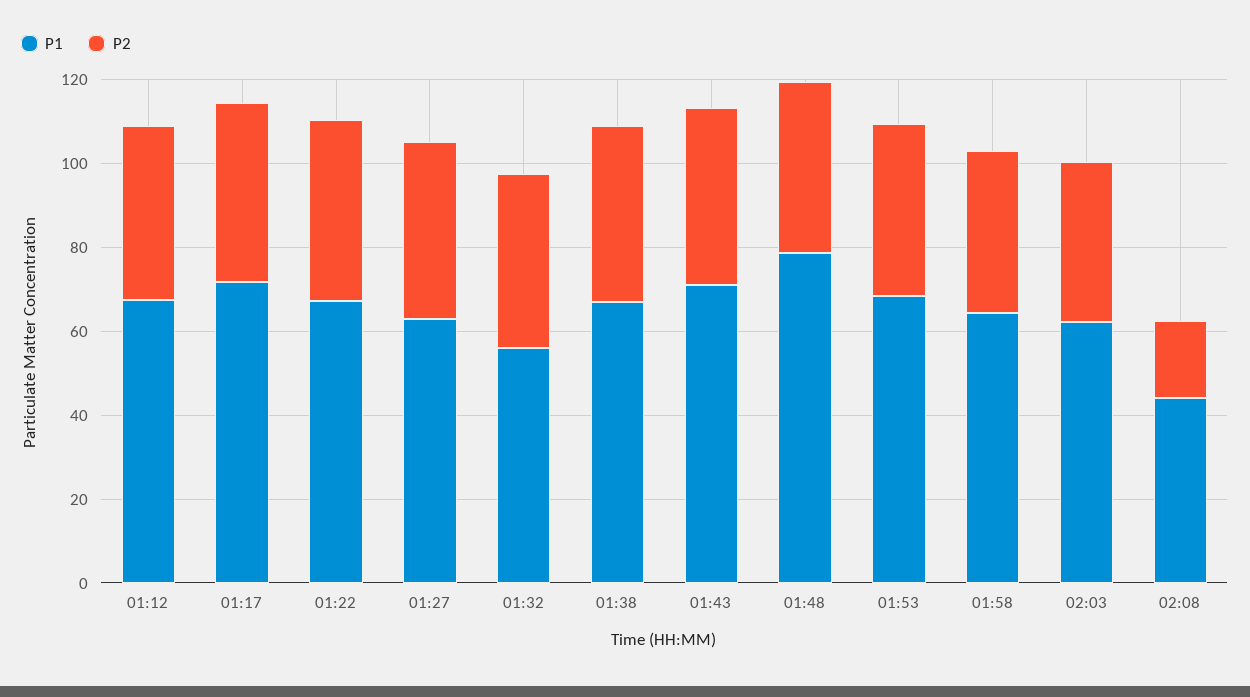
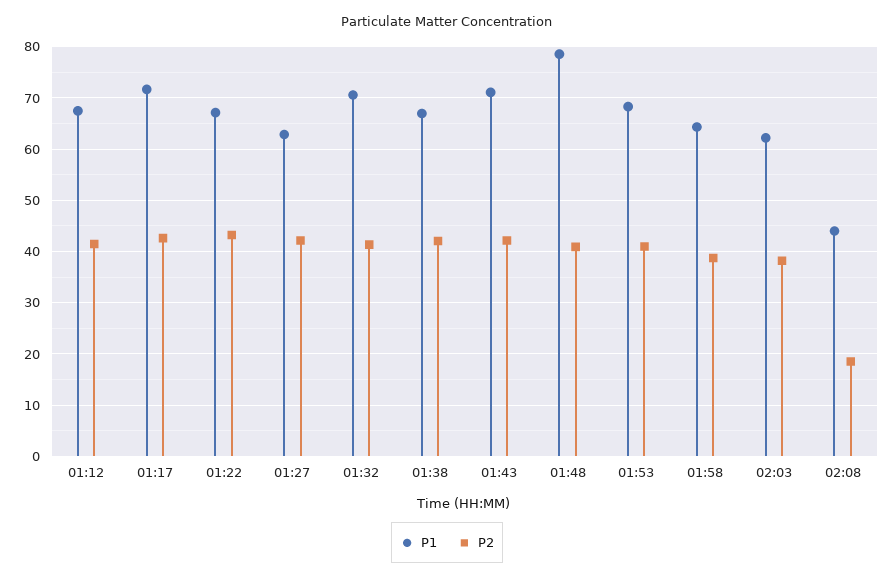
  {
    "P1": {
      "01:12": 68,
      "01:17": 72,
      "01:22": 68,
      "01:27": 62,
-     "01:32": 55,
+     "01:32": 70,
      "01:38": 66,
      "01:43": 72,
      "01:48": 78,
      "01:53": 68,
      "01:58": 64,
      "02:03": 62,
      "02:08": 44
    },
    "P2": {
      "01:12": 42,
      "01:17": 42,
      "01:22": 44,
      "01:27": 42,
      "01:32": 42,
      "01:38": 42,
      "01:43": 42,
      "01:48": 40,
      "01:53": 40,
      "01:58": 38,
      "02:03": 38,
      "02:08": 18
    }
  }

